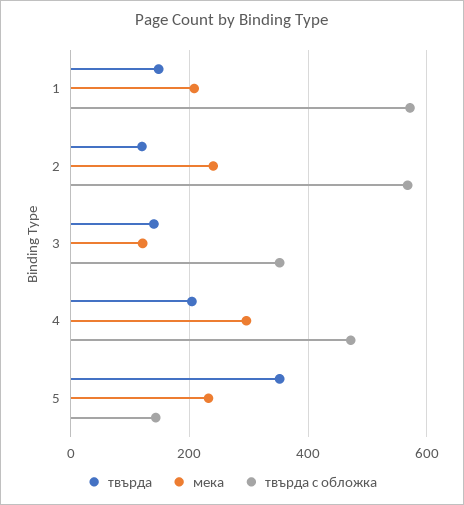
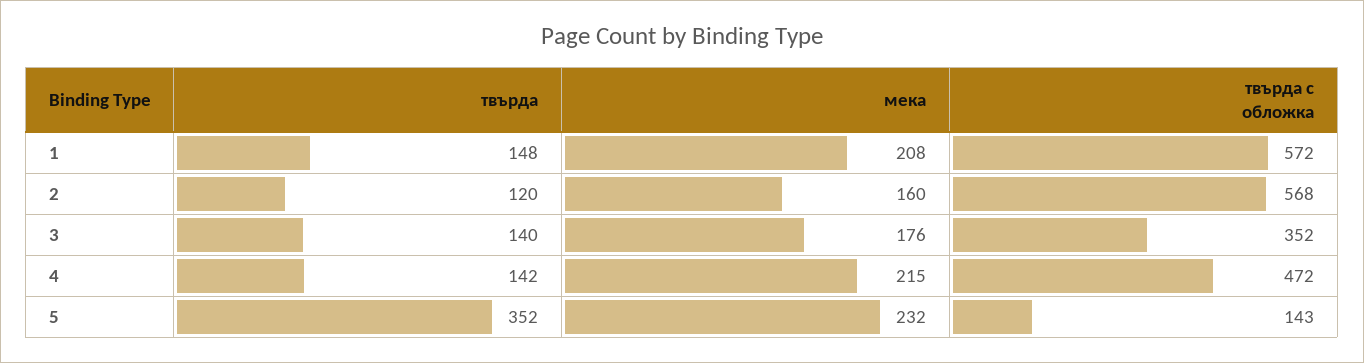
  {
    "твърда": {
      "1": 148,
      "2": 120,
      "3": 140,
-     "4": 200,
+     "4": 142,
      "5": 352
    },
    "мека": {
      "1": 208,
-     "2": 240,
+     "2": 160,
-     "3": 120,
+     "3": 176,
-     "4": 300,
+     "4": 215,
      "5": 232
    },
    "твърда с обложка": {
      "1": 572,
      "2": 568,
      "3": 352,
      "4": 472,
      "5": 143
    }
  }

